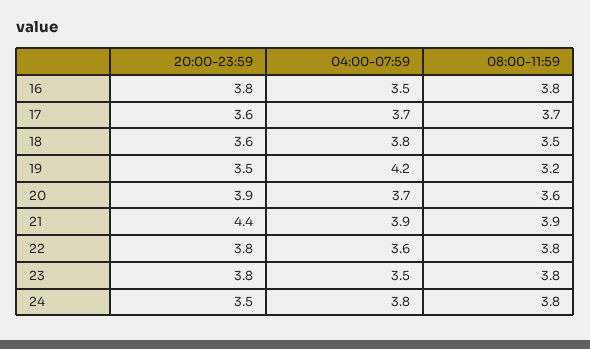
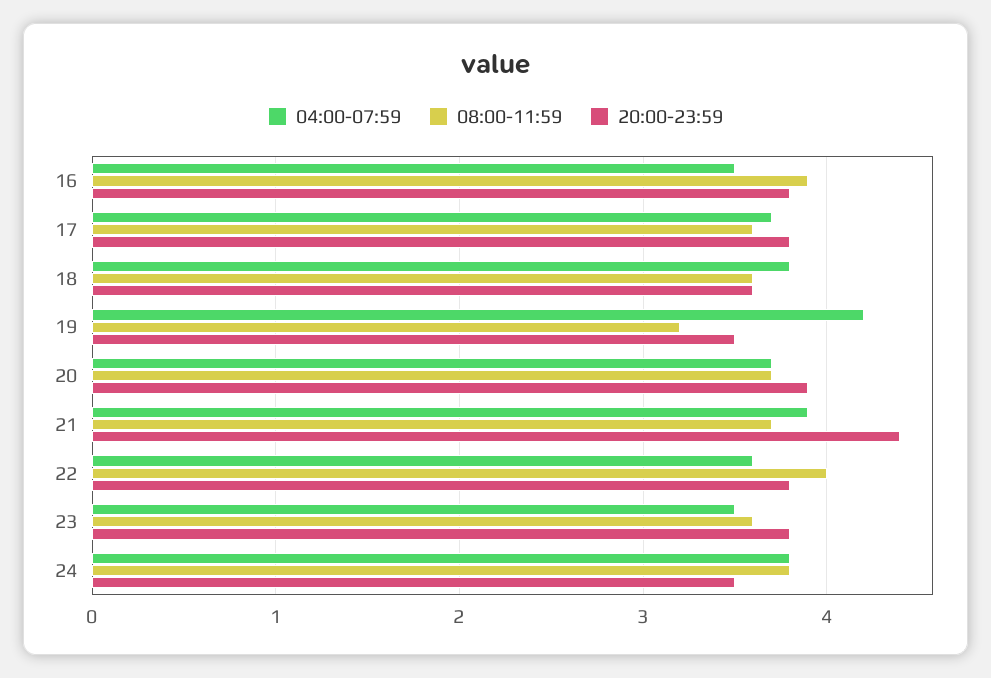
  {
    "20:00-23:59": {
      "16": 3.8,
-     "17": 3.6,
+     "17": 3.8,
      "18": 3.6,
      "19": 3.5,
      "20": 3.9,
      "21": 4.4,
      "22": 3.8,
      "23": 3.8,
      "24": 3.5
    },
    "04:00-07:59": {
      "16": 3.5,
      "17": 3.7,
      "18": 3.8,
      "19": 4.2,
      "20": 3.7,
      "21": 3.9,
      "22": 3.6,
      "23": 3.5,
      "24": 3.8
    },
    "08:00-11:59": {
-     "16": 3.8,
+     "16": 3.9,
-     "17": 3.7,
+     "17": 3.6,
-     "18": 3.5,
+     "18": 3.6,
      "19": 3.2,
-     "20": 3.6,
+     "20": 3.7,
-     "21": 3.9,
+     "21": 3.7,
-     "22": 3.8,
+     "22": 4,
-     "23": 3.8,
+     "23": 3.6,
      "24": 3.8
    }
  }

